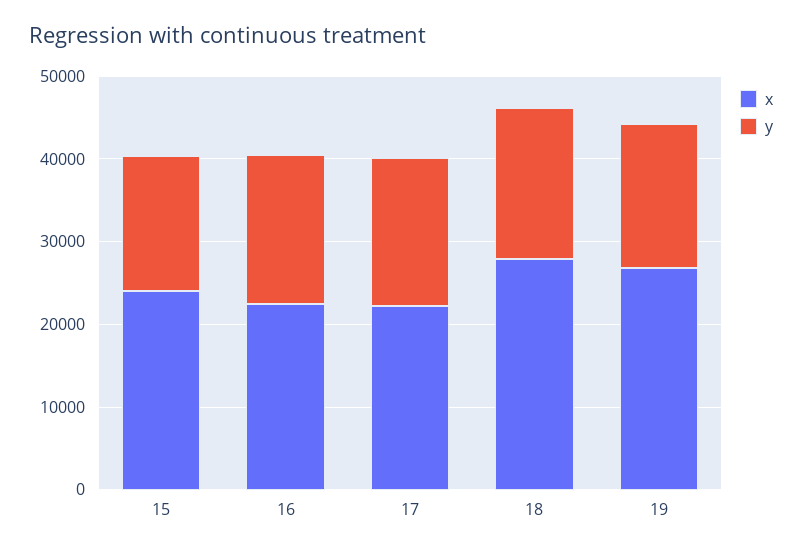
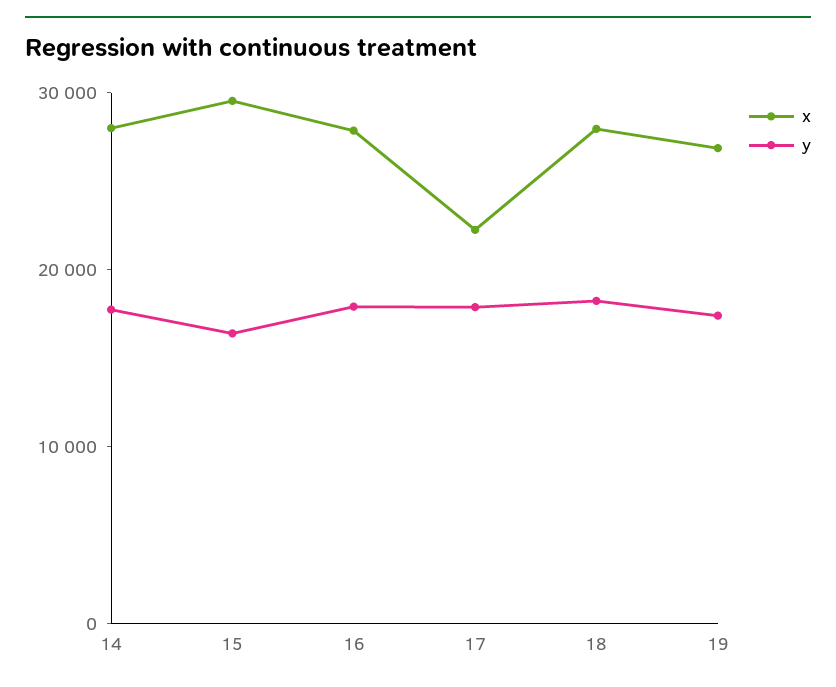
  {
    "x": {
-     "15": 24000,
+     "15": 30000,
-     "16": 22000,
+     "16": 28000,
      "17": 22000,
      "18": 28000,
-     "19": 26000
+     "19": 26000,
+     "14": 28000
    },
    "y": {
      "15": 16000,
      "16": 18000,
      "17": 18000,
      "18": 18000,
-     "19": 18000
+     "19": 18000,
+     "14": 18000
    }
  }

